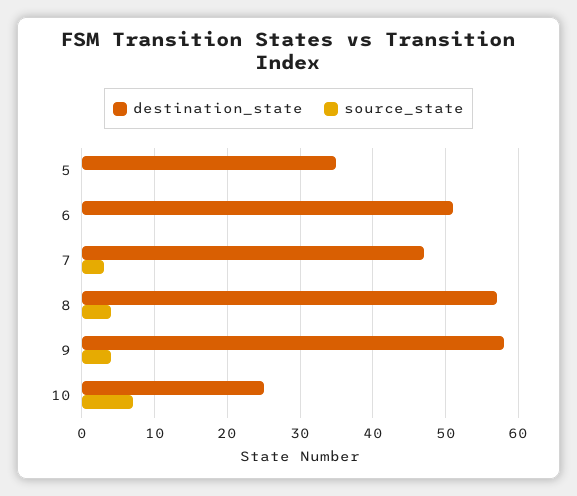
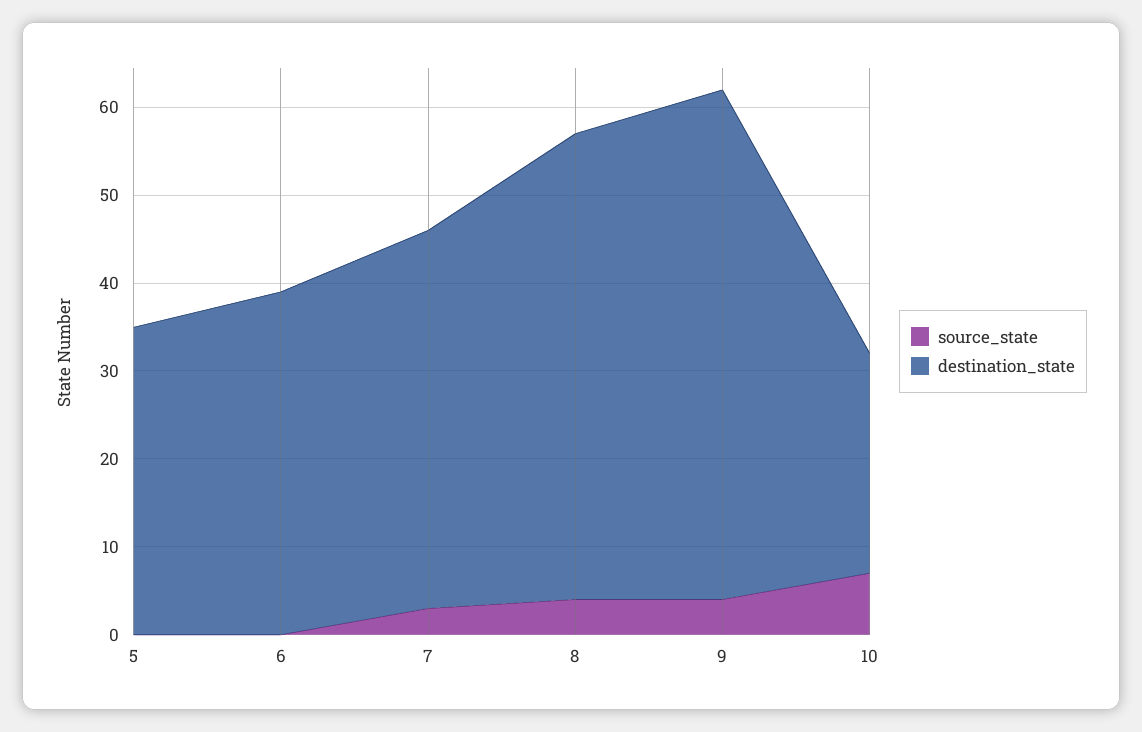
  {
    "destination_state": {
      "5": 35,
-     "6": 51,
+     "6": 39,
-     "7": 47,
+     "7": 43,
-     "8": 57,
+     "8": 53,
      "9": 58,
      "10": 25
    },
    "source_state": {
      "5": 0,
      "6": 0,
      "7": 3,
      "8": 4,
      "9": 4,
      "10": 7
    }
  }

